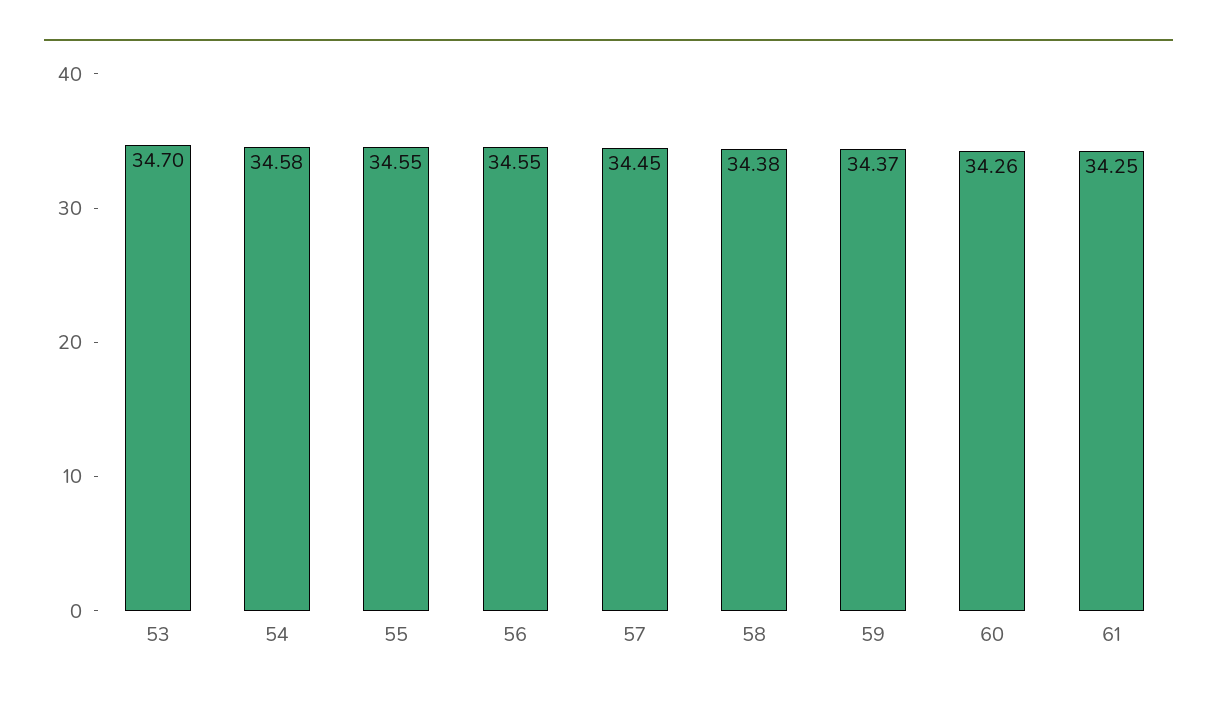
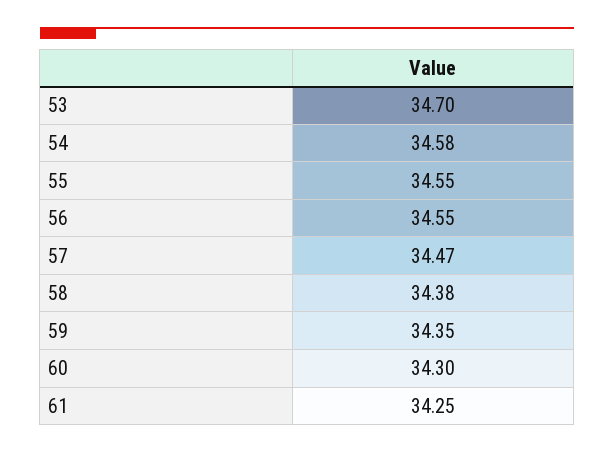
  {
    "53": 34.7,
    "54": 34.58,
    "55": 34.55,
    "56": 34.55,
-   "57": 34.45,
+   "57": 34.47,
    "58": 34.38,
-   "59": 34.37,
+   "59": 34.35,
-   "60": 34.26,
+   "60": 34.3,
    "61": 34.25
  }

